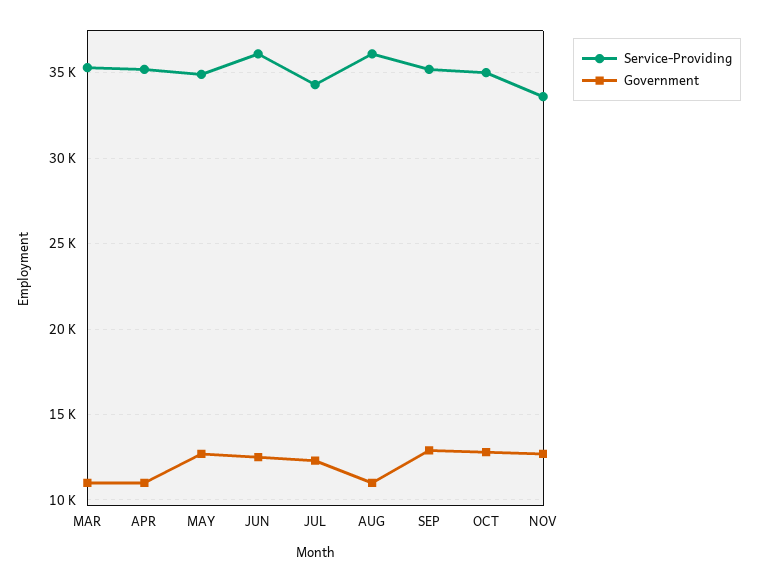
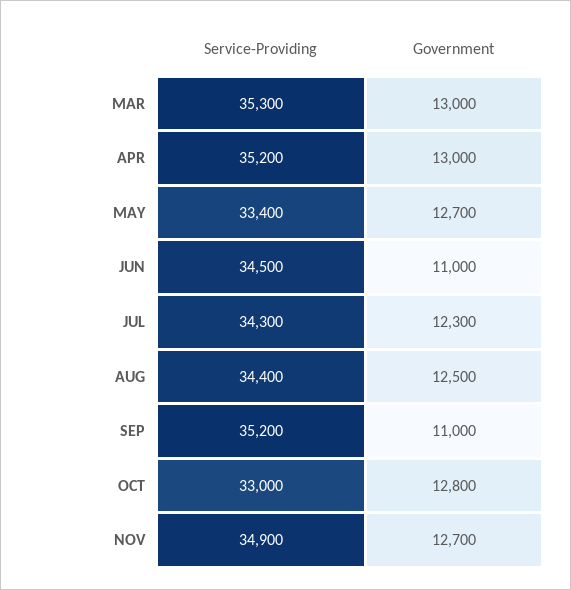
  {
    "Service-Providing": {
      "MAR": 35300,
      "APR": 35200,
-     "MAY": 35000,
+     "MAY": 33400,
-     "JUN": 36000,
+     "JUN": 34500,
      "JUL": 34300,
-     "AUG": 36000,
+     "AUG": 34400,
      "SEP": 35200,
-     "OCT": 35000,
+     "OCT": 33000,
-     "NOV": 33500
+     "NOV": 34900
    },
    "Government": {
-     "MAR": 11000,
+     "MAR": 13000,
-     "APR": 11000,
+     "APR": 13000,
      "MAY": 12700,
-     "JUN": 12500,
+     "JUN": 11000,
      "JUL": 12300,
-     "AUG": 11000,
+     "AUG": 12500,
-     "SEP": 13000,
+     "SEP": 11000,
      "OCT": 12800,
      "NOV": 12700
    }
  }

